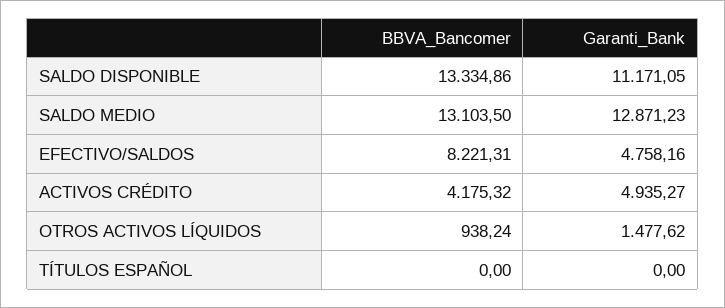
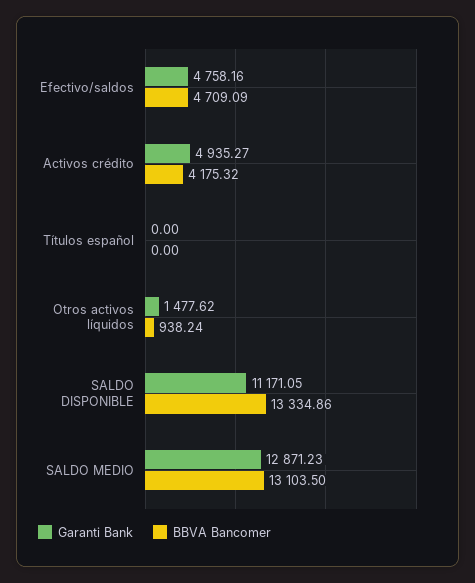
  {
    "BBVA_Bancomer": {
      "SALDO DISPONIBLE": 13334.86,
      "SALDO MEDIO": 13103.5,
-     "EFECTIVO/SALDOS": 8221.31,
+     "EFECTIVO/SALDOS": 4709.09,
      "ACTIVOS CRÉDITO": 4175.32,
      "OTROS ACTIVOS LÍQUIDOS": 938.24,
      "TÍTULOS ESPAÑOL": 0
    },
    "Garanti_Bank": {
      "SALDO DISPONIBLE": 11171.05,
      "SALDO MEDIO": 12871.23,
      "EFECTIVO/SALDOS": 4758.16,
      "ACTIVOS CRÉDITO": 4935.27,
      "OTROS ACTIVOS LÍQUIDOS": 1477.62,
      "TÍTULOS ESPAÑOL": 0
    }
  }

